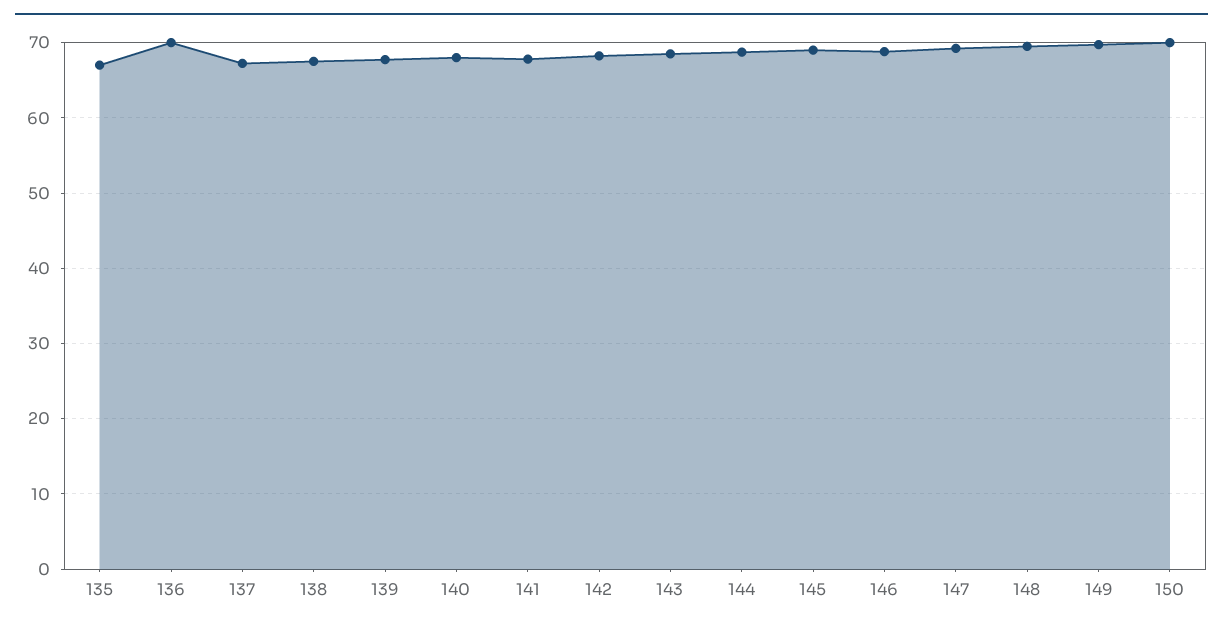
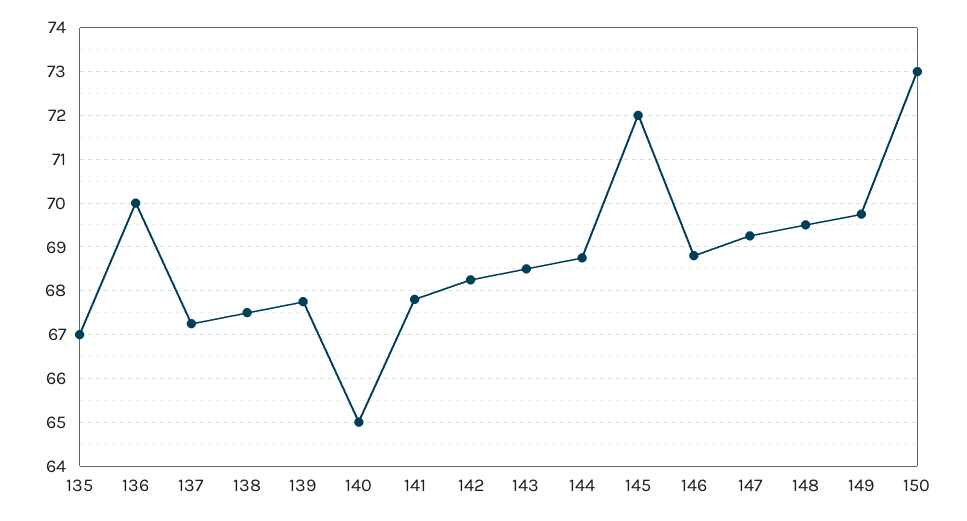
  {
    "135": 67,
    "136": 70,
    "137": 67.2,
    "138": 67.6,
    "139": 67.8,
-   "140": 68,
+   "140": 65,
    "141": 67.8,
    "142": 68.2,
    "143": 68.6,
    "144": 68.8,
-   "145": 69,
+   "145": 72,
    "146": 68.8,
    "147": 69.2,
    "148": 69.6,
    "149": 69.8,
-   "150": 70
+   "150": 73
  }

